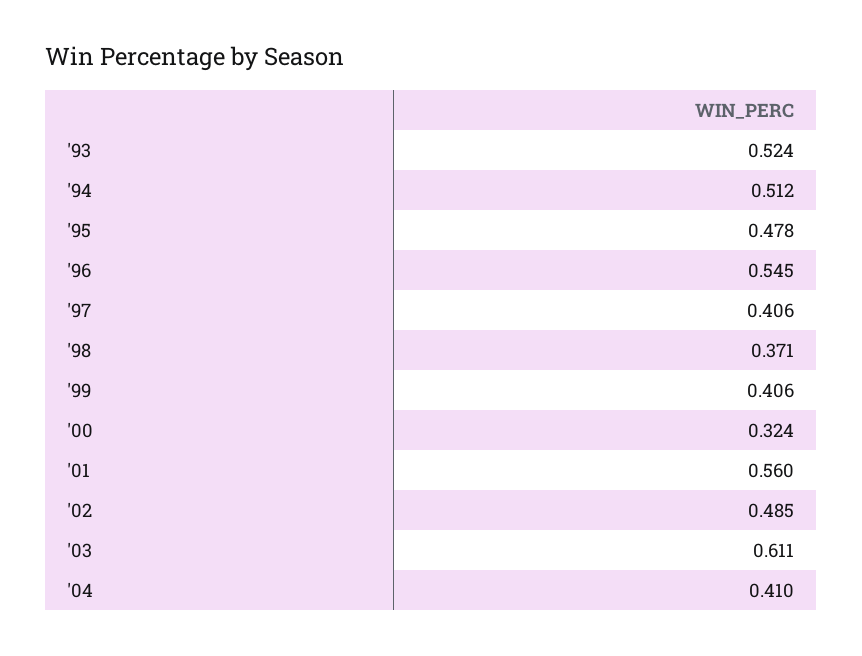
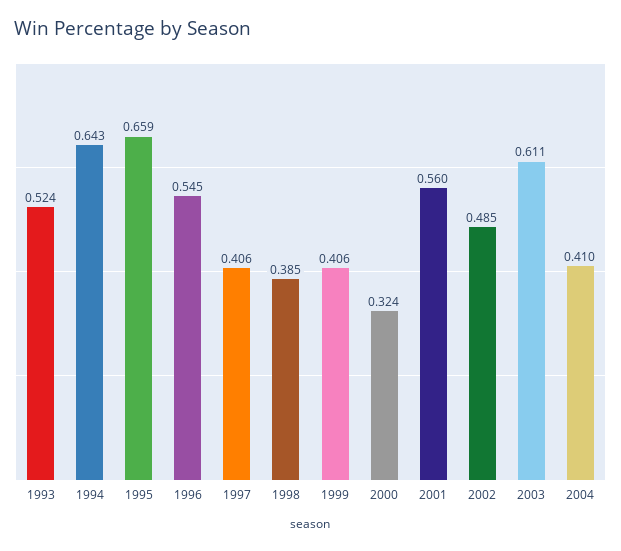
  {
    "'93": 0.524,
-   "'94": 0.512,
+   "'94": 0.643,
-   "'95": 0.478,
+   "'95": 0.659,
    "'96": 0.545,
    "'97": 0.406,
-   "'98": 0.371,
+   "'98": 0.385,
    "'99": 0.406,
    "'00": 0.324,
    "'01": 0.56,
    "'02": 0.485,
    "'03": 0.611,
    "'04": 0.41
  }

